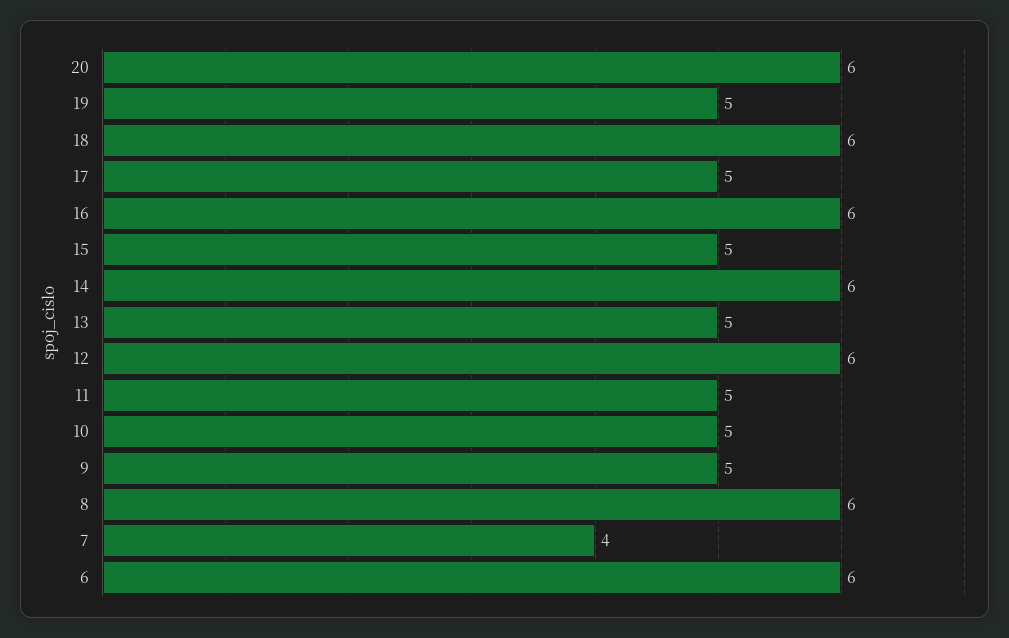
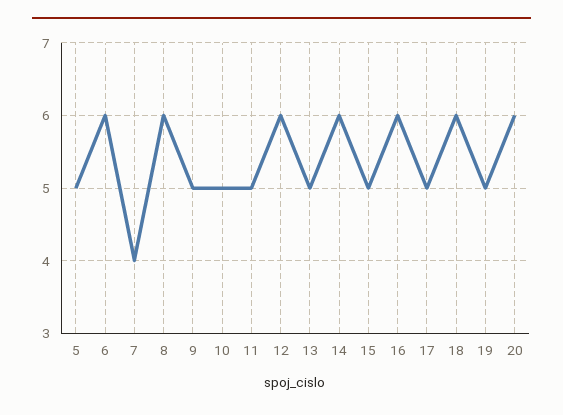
  {
    "20": 6,
    "19": 5,
    "18": 6,
    "17": 5,
    "16": 6,
    "15": 5,
    "14": 6,
    "13": 5,
    "12": 6,
    "11": 5,
    "10": 5,
    "9": 5,
    "8": 6,
    "7": 4,
-   "6": 6
+   "6": 6,
+   "5": 5
  }

